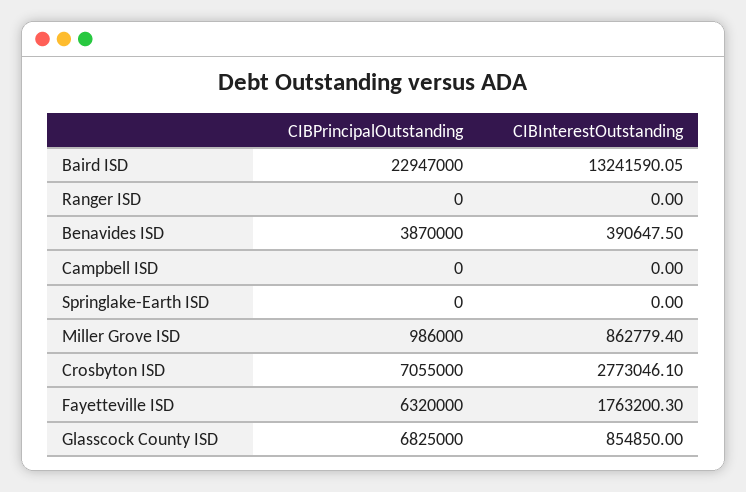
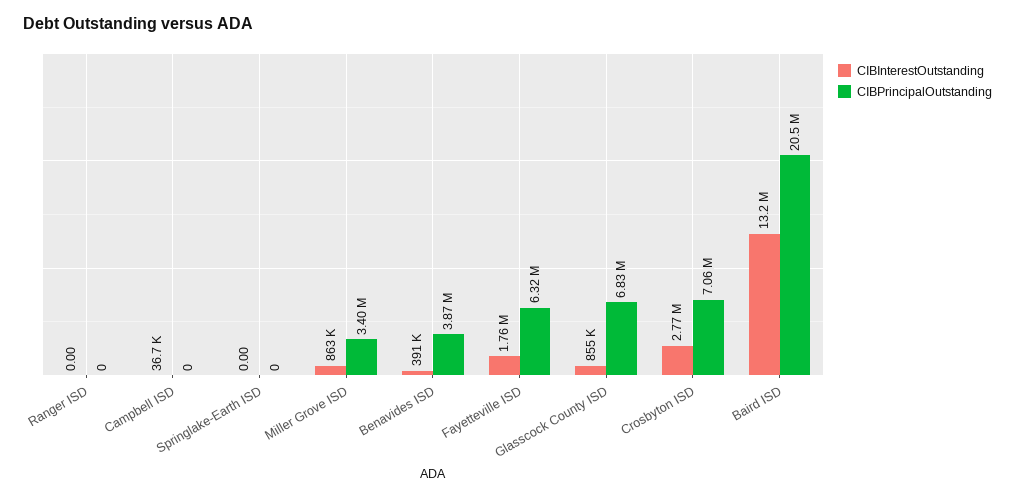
  {
    "CIBPrincipalOutstanding": {
-     "Baird ISD": 22947000,
+     "Baird ISD": 20500000,
      "Ranger ISD": 0,
      "Benavides ISD": 3870000,
      "Campbell ISD": 0,
      "Springlake-Earth ISD": 0,
-     "Miller Grove ISD": 986000,
+     "Miller Grove ISD": 3400000,
      "Crosbyton ISD": 7055000,
      "Fayetteville ISD": 6320000,
      "Glasscock County ISD": 6825000
    },
    "CIBInterestOutstanding": {
      "Baird ISD": 13241590.05,
      "Ranger ISD": 0,
      "Benavides ISD": 390647.5,
-     "Campbell ISD": 0,
+     "Campbell ISD": 36700,
      "Springlake-Earth ISD": 0,
      "Miller Grove ISD": 862779.4,
      "Crosbyton ISD": 2773046.1,
      "Fayetteville ISD": 1763200.3,
      "Glasscock County ISD": 854850
    }
  }

